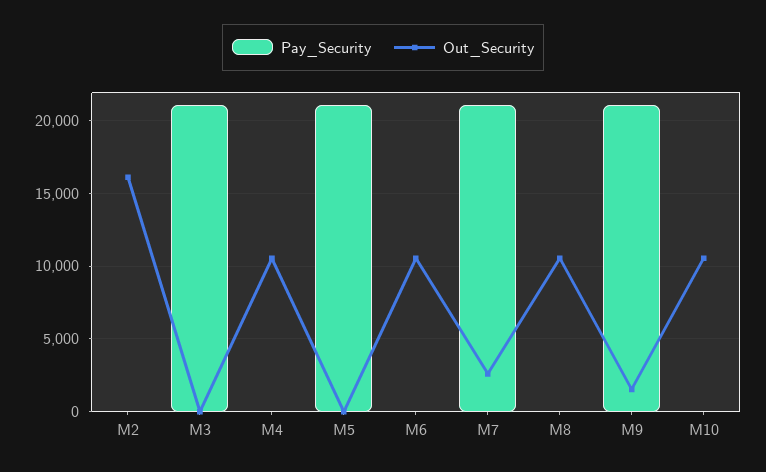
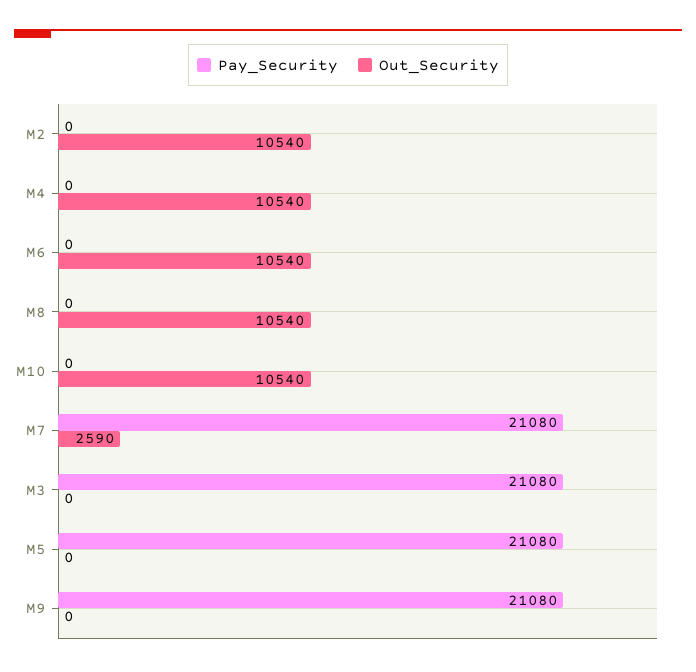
  {
    "Pay_Security": {
      "M2": 0,
      "M3": 21080,
      "M4": 0,
      "M5": 21080,
      "M6": 0,
      "M7": 21080,
      "M8": 0,
      "M9": 21080,
      "M10": 0
    },
    "Out_Security": {
-     "M2": 16000,
+     "M2": 10540,
      "M3": 0,
      "M4": 10540,
      "M5": 0,
      "M6": 10540,
      "M7": 2590,
      "M8": 10540,
-     "M9": 1500,
+     "M9": 0,
      "M10": 10540
    }
  }

